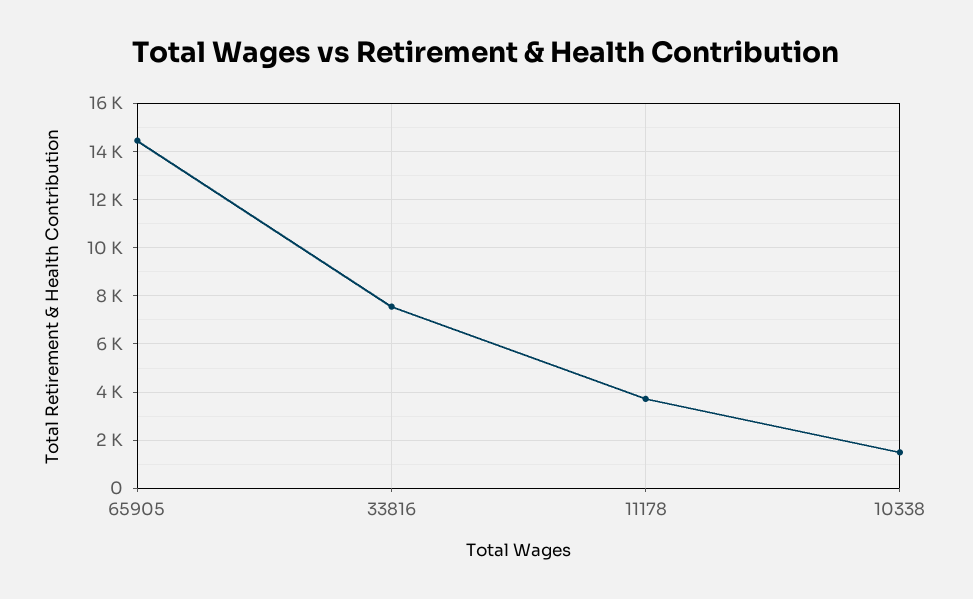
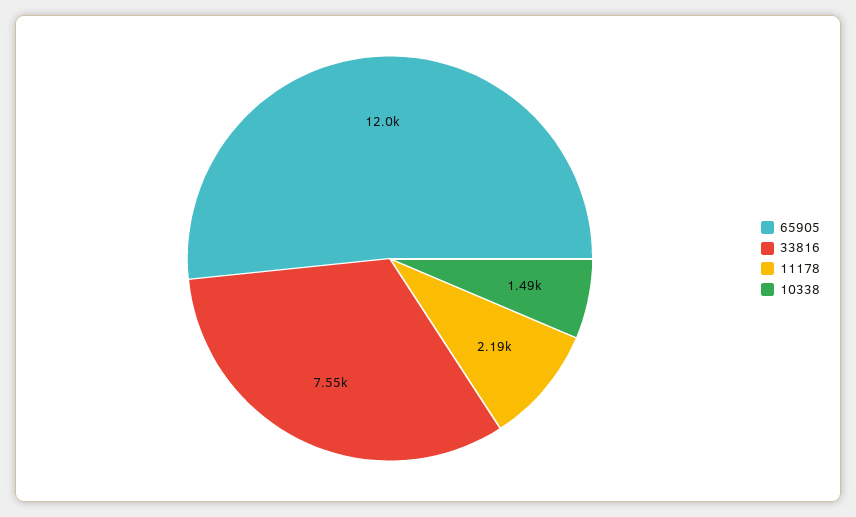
  {
-   "65905": 14500,
+   "65905": 12000,
    "33816": 7550,
-   "11178": 3750,
+   "11178": 2190,
    "10338": 1490
  }

